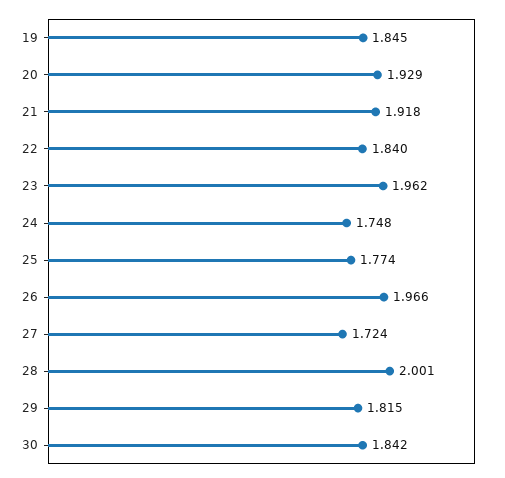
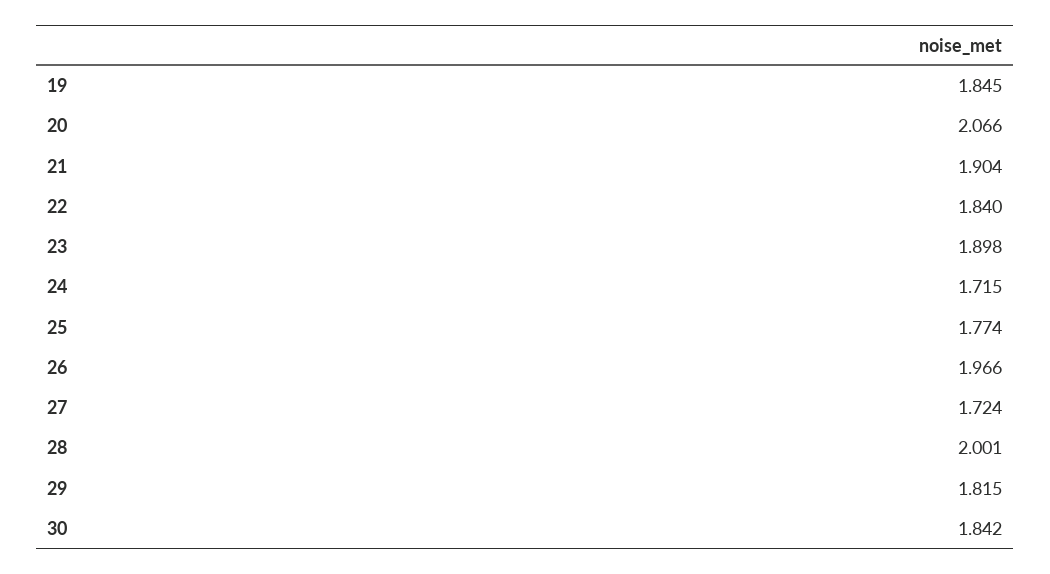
  {
    "19": 1.845,
-   "20": 1.929,
+   "20": 2.066,
-   "21": 1.918,
+   "21": 1.904,
    "22": 1.84,
-   "23": 1.962,
+   "23": 1.898,
-   "24": 1.748,
+   "24": 1.715,
    "25": 1.774,
    "26": 1.966,
    "27": 1.724,
    "28": 2.001,
    "29": 1.815,
    "30": 1.842
  }

